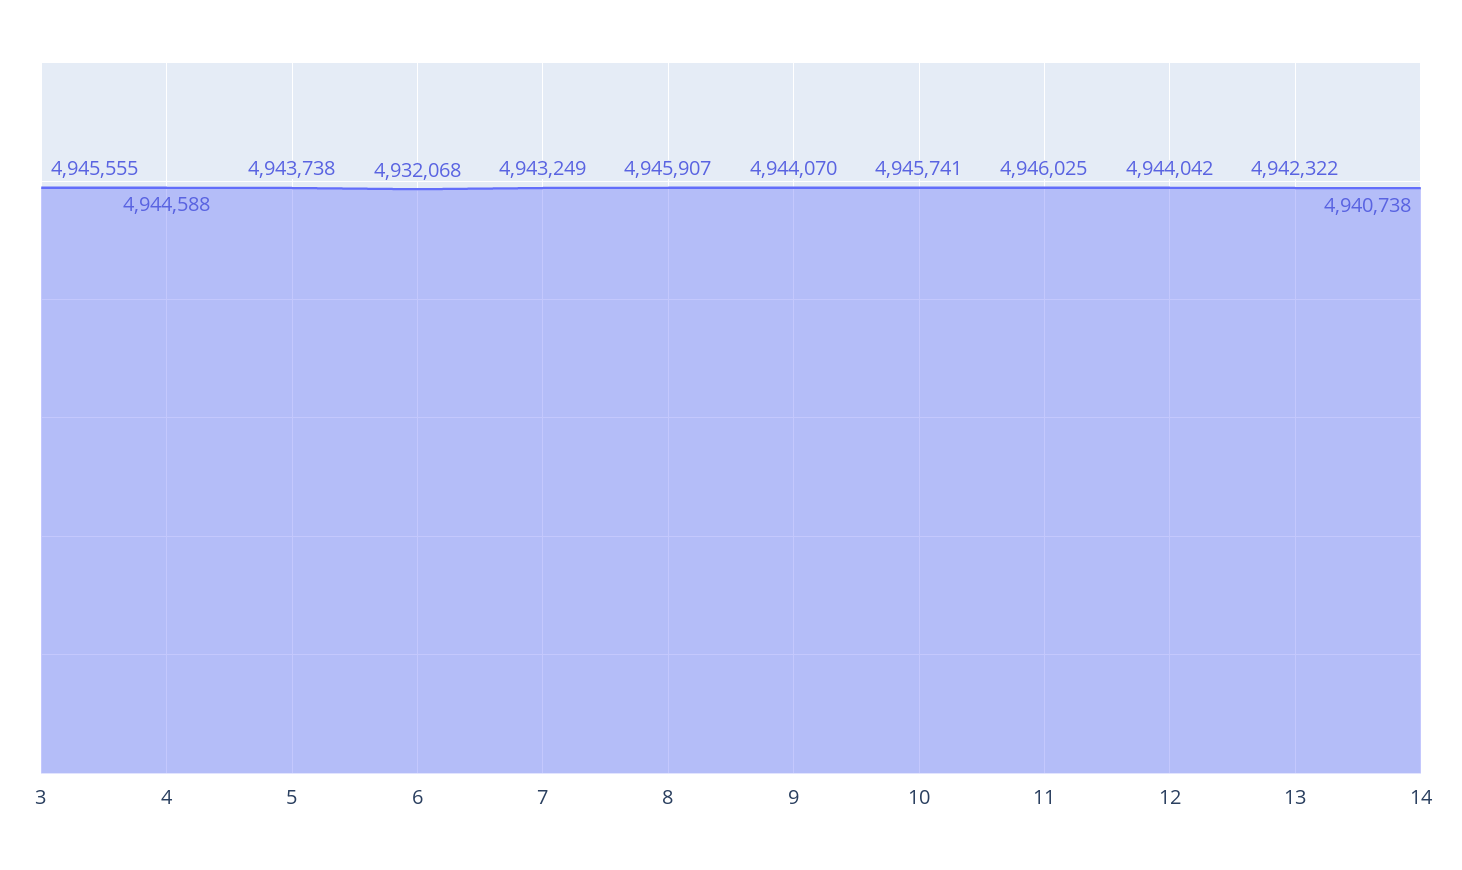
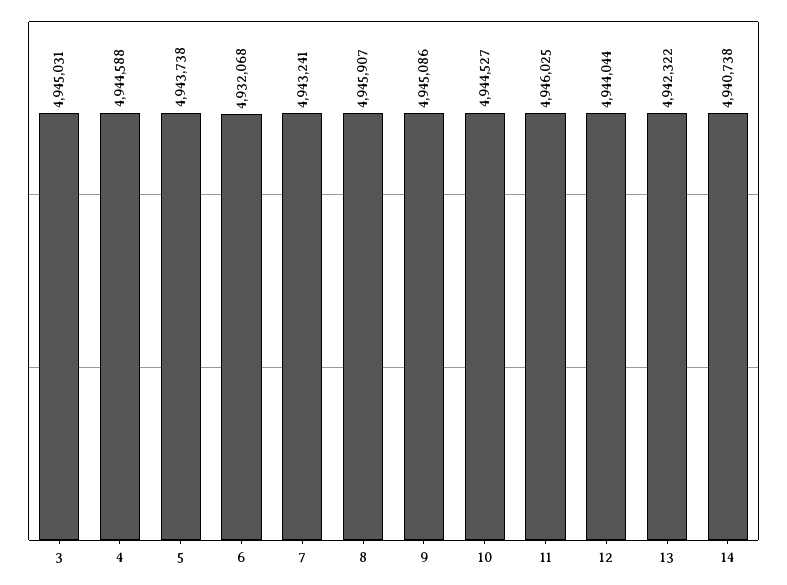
  {
-   "3": 4945555,
+   "3": 4945031,
    "4": 4944588,
    "5": 4943738,
    "6": 4932068,
-   "7": 4943249,
+   "7": 4943241,
    "8": 4945907,
-   "9": 4944070,
+   "9": 4945086,
-   "10": 4945741,
+   "10": 4944527,
    "11": 4946025,
-   "12": 4944042,
+   "12": 4944044,
    "13": 4942322,
    "14": 4940738
  }

